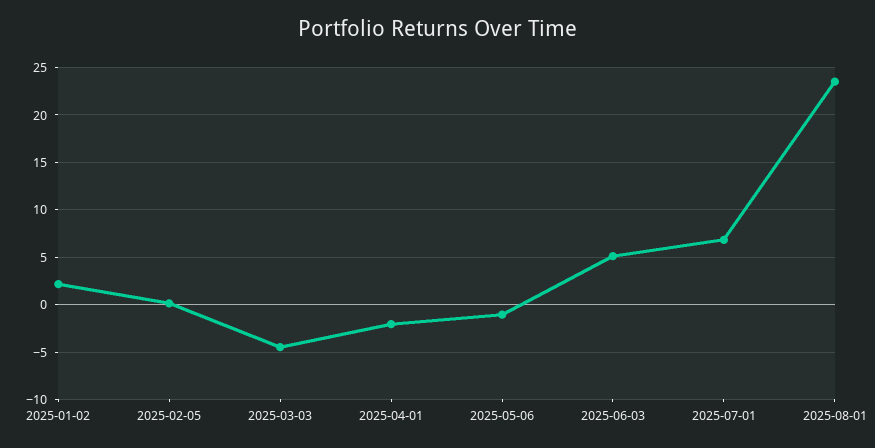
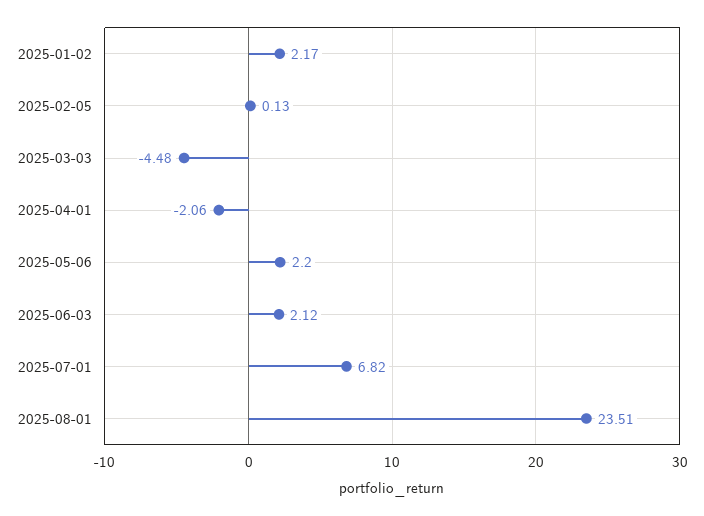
  {
    "2025-01-02": 2.17,
    "2025-02-05": 0.13,
    "2025-03-03": -4.48,
    "2025-04-01": -2.06,
-   "2025-05-06": -1,
+   "2025-05-06": 2.2,
-   "2025-06-03": 5,
+   "2025-06-03": 2.12,
    "2025-07-01": 6.82,
    "2025-08-01": 23.51
  }

